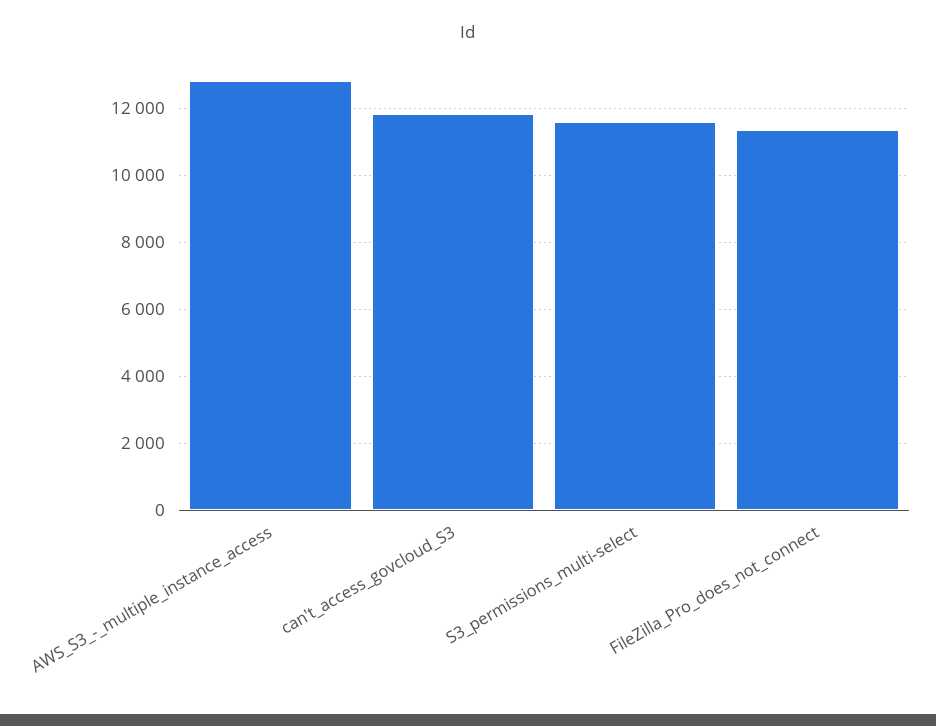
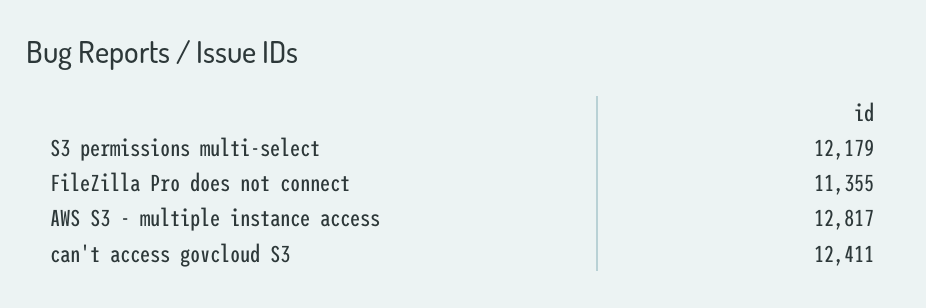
  {
    "AWS_S3_-_multiple_instance_access": 12817,
-   "can't_access_govcloud_S3": 11800,
+   "can't_access_govcloud_S3": 12411,
-   "S3_permissions_multi-select": 11600,
+   "S3_permissions_multi-select": 12179,
    "FileZilla_Pro_does_not_connect": 11355
  }

